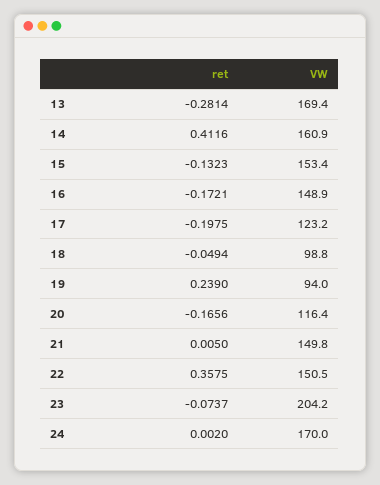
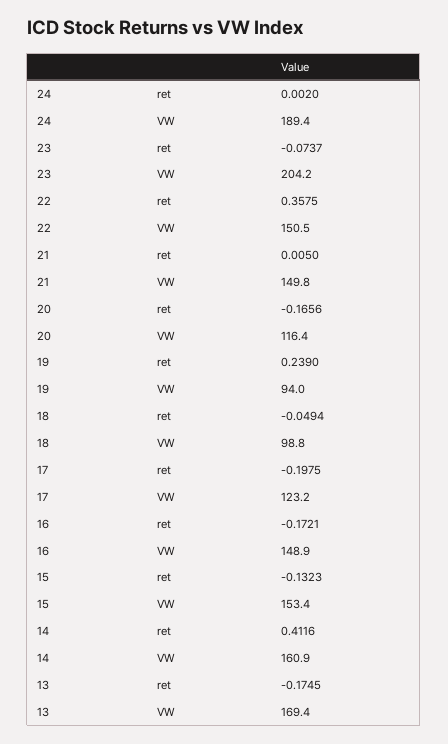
  {
    "ret": {
-     "13": -0.2814,
+     "13": -0.1745,
      "14": 0.4116,
      "15": -0.1323,
      "16": -0.1721,
      "17": -0.1975,
      "18": -0.0494,
      "19": 0.239,
      "20": -0.1656,
      "21": 0.005,
      "22": 0.3575,
      "23": -0.0737,
      "24": 0.002
    },
    "VW": {
      "13": 169.4,
      "14": 160.9,
      "15": 153.4,
      "16": 148.9,
      "17": 123.2,
      "18": 98.8,
      "19": 94,
      "20": 116.4,
      "21": 149.8,
      "22": 150.5,
      "23": 204.2,
-     "24": 170
+     "24": 189.4
    }
  }

